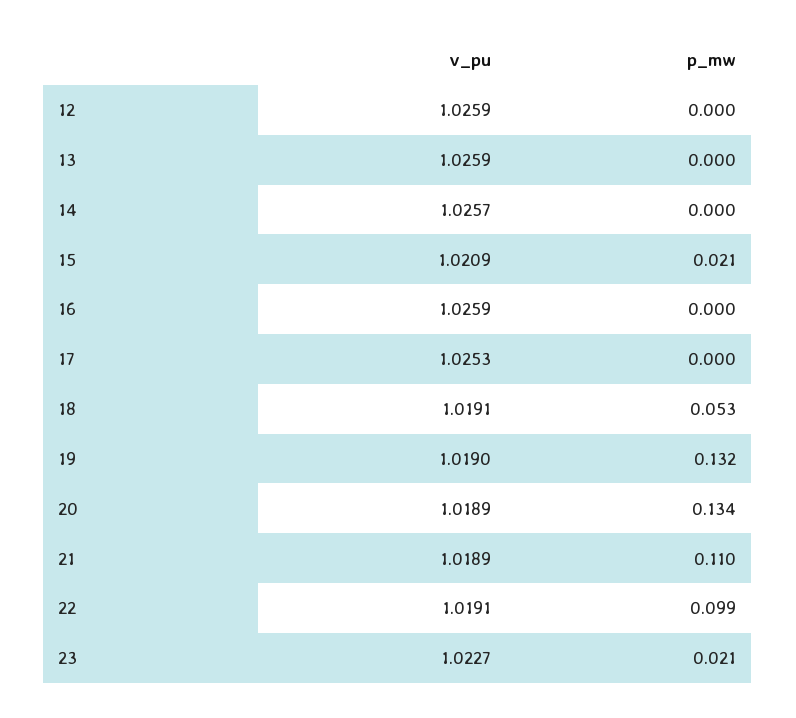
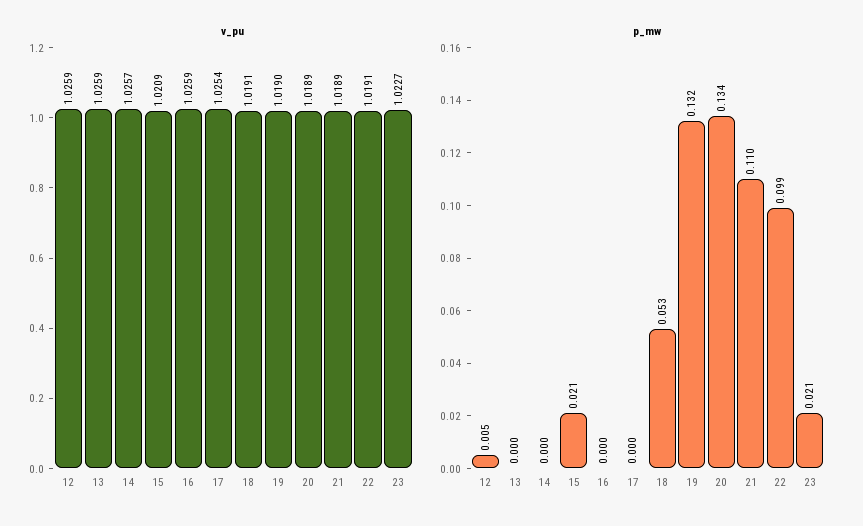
  {
    "v_pu": {
      "12": 1.0259,
      "13": 1.0259,
      "14": 1.0257,
      "15": 1.0209,
      "16": 1.0259,
-     "17": 1.0253,
+     "17": 1.0254,
      "18": 1.0191,
      "19": 1.019,
      "20": 1.0189,
      "21": 1.0189,
      "22": 1.0191,
      "23": 1.0227
    },
    "p_mw": {
-     "12": 0,
+     "12": 0.005,
      "13": 0,
      "14": 0,
      "15": 0.021,
      "16": 0,
      "17": 0,
      "18": 0.053,
      "19": 0.132,
      "20": 0.134,
      "21": 0.11,
      "22": 0.099,
      "23": 0.021
    }
  }

